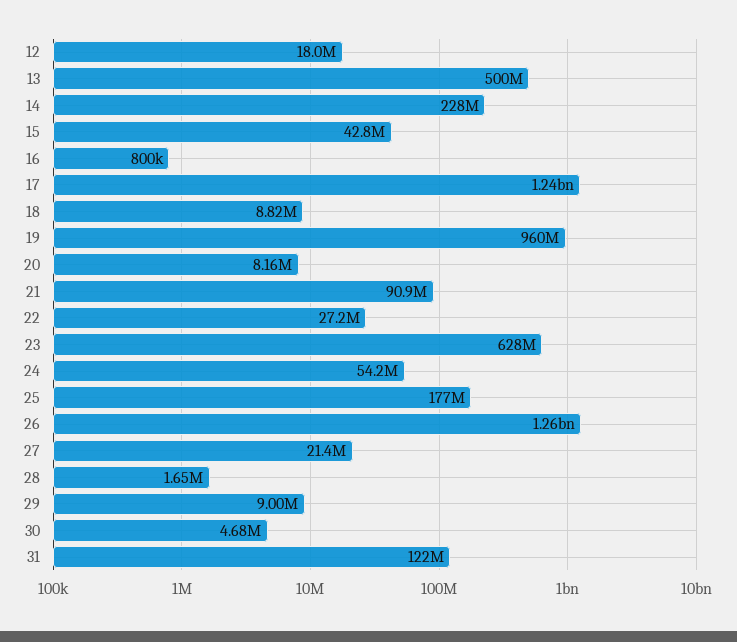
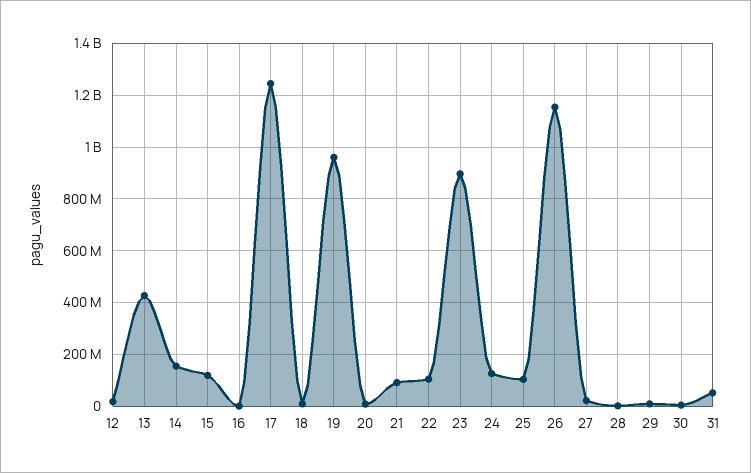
  {
    "12": 18000000,
-   "13": 500000000,
+   "13": 425000000,
-   "14": 228000000,
+   "14": 150000000,
-   "15": 42800000,
+   "15": 125000000,
    "16": 800000,
    "17": 1240000000,
    "18": 8820000,
    "19": 960000000,
    "20": 8160000,
    "21": 90900000,
-   "22": 27200000,
+   "22": 100000000,
-   "23": 628000000,
+   "23": 900000000,
-   "24": 54200000,
+   "24": 125000000,
-   "25": 177000000,
+   "25": 100000000,
-   "26": 1260000000,
+   "26": 1150000000,
    "27": 21400000,
    "28": 1650000,
    "29": 9000000,
    "30": 4680000,
-   "31": 122000000
+   "31": 50000000
  }

